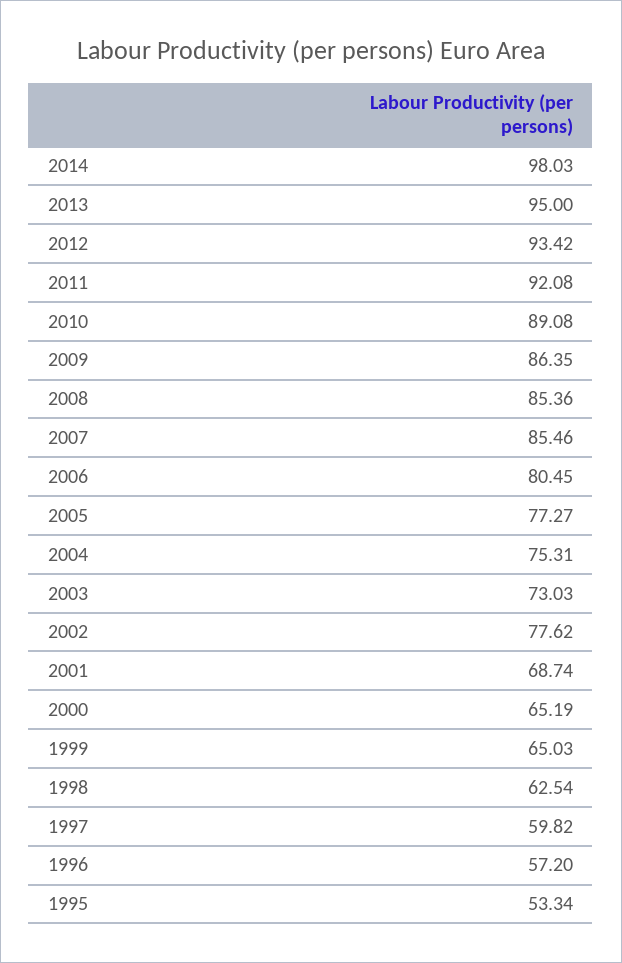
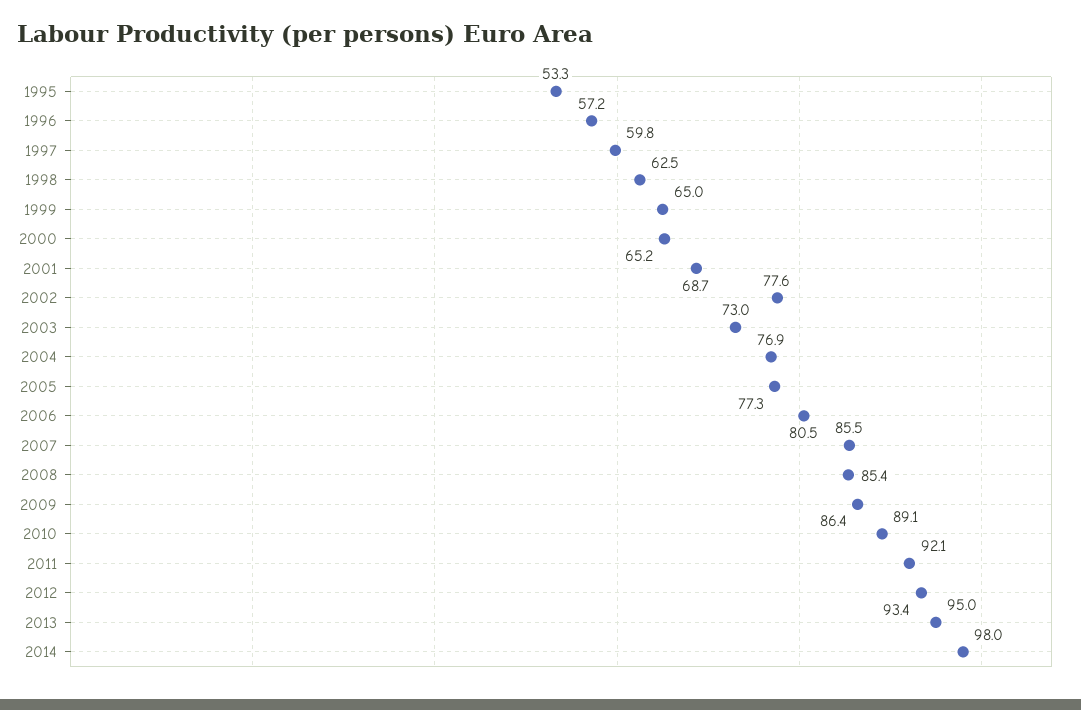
  {
    "2014": 98.03,
    "2013": 95,
    "2012": 93.42,
    "2011": 92.08,
    "2010": 89.08,
    "2009": 86.35,
    "2008": 85.36,
    "2007": 85.46,
    "2006": 80.45,
    "2005": 77.27,
-   "2004": 75.31,
+   "2004": 76.9,
    "2003": 73.03,
    "2002": 77.62,
    "2001": 68.74,
    "2000": 65.19,
    "1999": 65.03,
    "1998": 62.54,
    "1997": 59.82,
    "1996": 57.2,
    "1995": 53.34
  }

